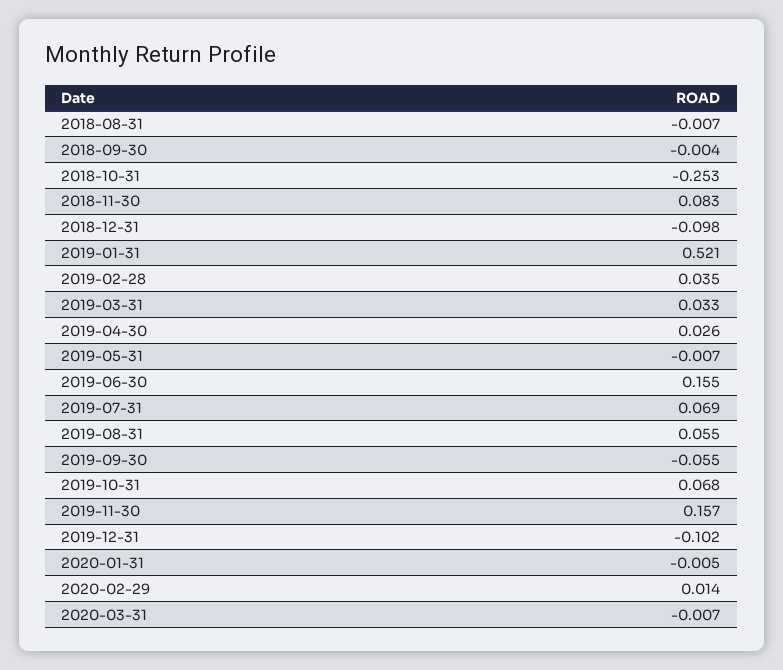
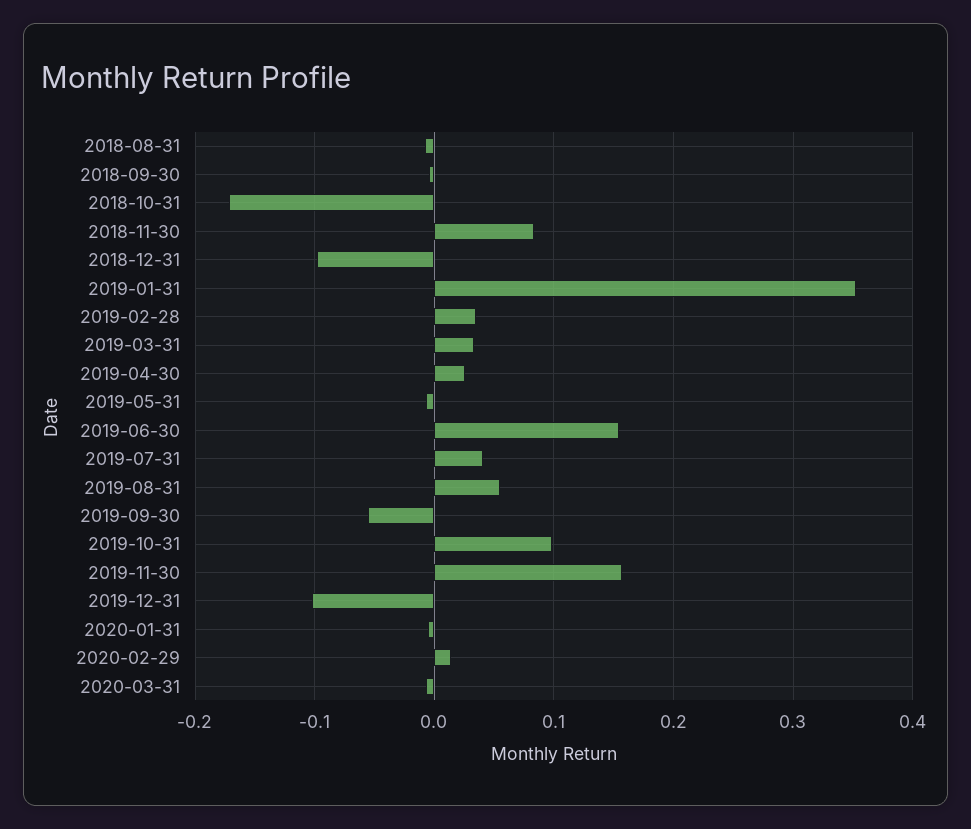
  {
    "2018-08-31": -0.007,
    "2018-09-30": -0.004,
-   "2018-10-31": -0.253,
+   "2018-10-31": -0.17,
    "2018-11-30": 0.083,
    "2018-12-31": -0.098,
-   "2019-01-31": 0.521,
+   "2019-01-31": 0.35,
    "2019-02-28": 0.035,
    "2019-03-31": 0.033,
    "2019-04-30": 0.026,
    "2019-05-31": -0.007,
    "2019-06-30": 0.155,
-   "2019-07-31": 0.069,
+   "2019-07-31": 0.04,
    "2019-08-31": 0.055,
    "2019-09-30": -0.055,
-   "2019-10-31": 0.068,
+   "2019-10-31": 0.1,
    "2019-11-30": 0.157,
    "2019-12-31": -0.102,
    "2020-01-31": -0.005,
    "2020-02-29": 0.014,
    "2020-03-31": -0.007
  }

